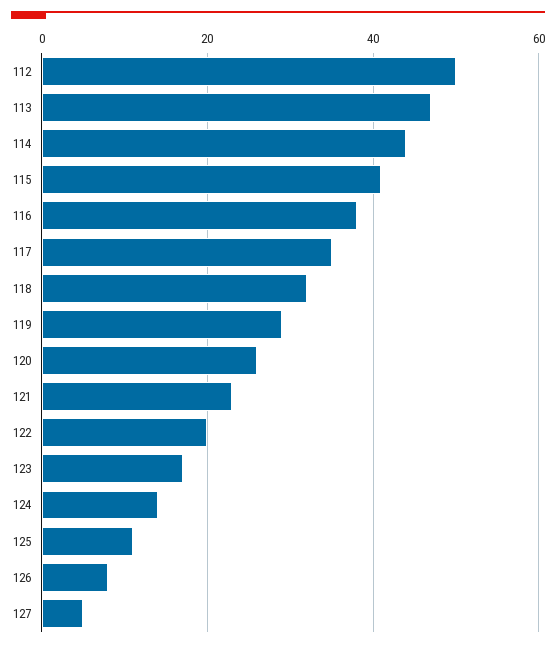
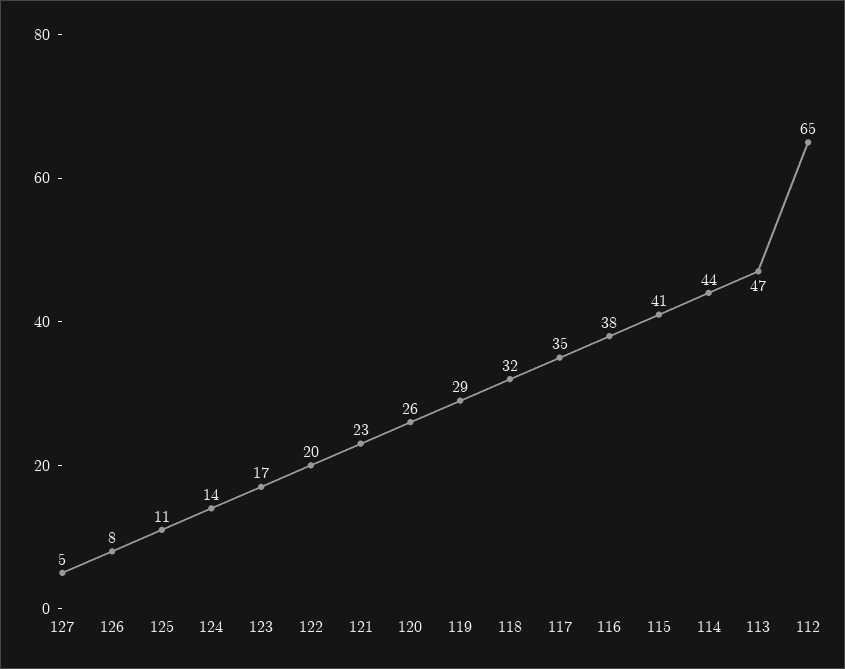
  {
-   "112": 50,
+   "112": 65,
    "113": 47,
    "114": 44,
    "115": 41,
    "116": 38,
    "117": 35,
    "118": 32,
    "119": 29,
    "120": 26,
    "121": 23,
    "122": 20,
    "123": 17,
    "124": 14,
    "125": 11,
    "126": 8,
    "127": 5
  }

